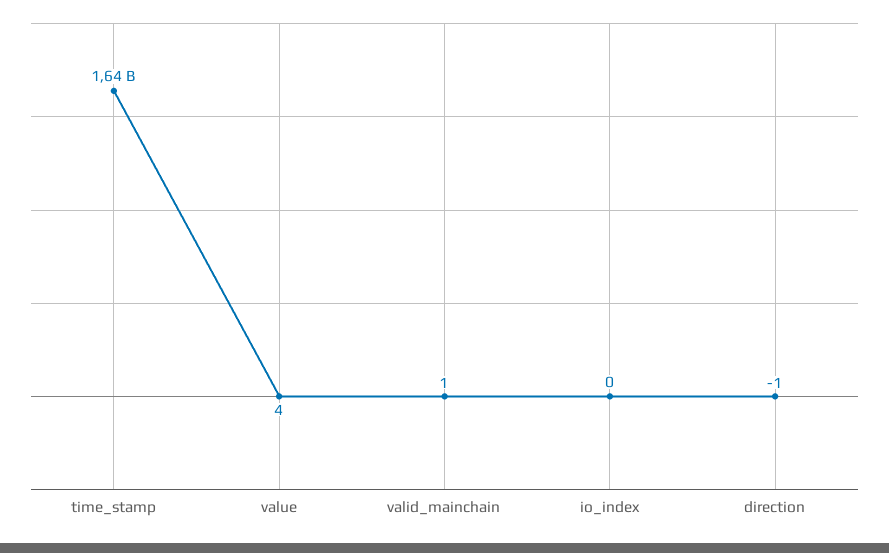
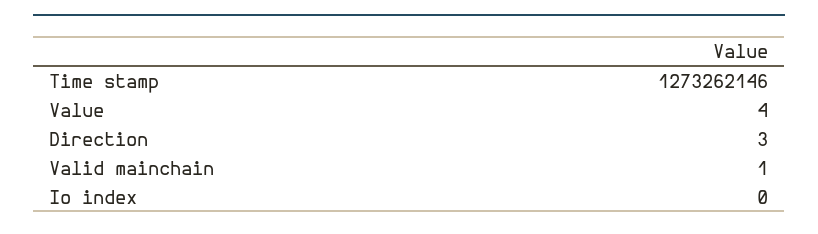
  {
-   "time_stamp": 1640000000,
+   "time_stamp": 1273262146,
    "value": 4,
    "valid_mainchain": 1,
    "io_index": 0,
-   "direction": -1
+   "direction": 3
  }

